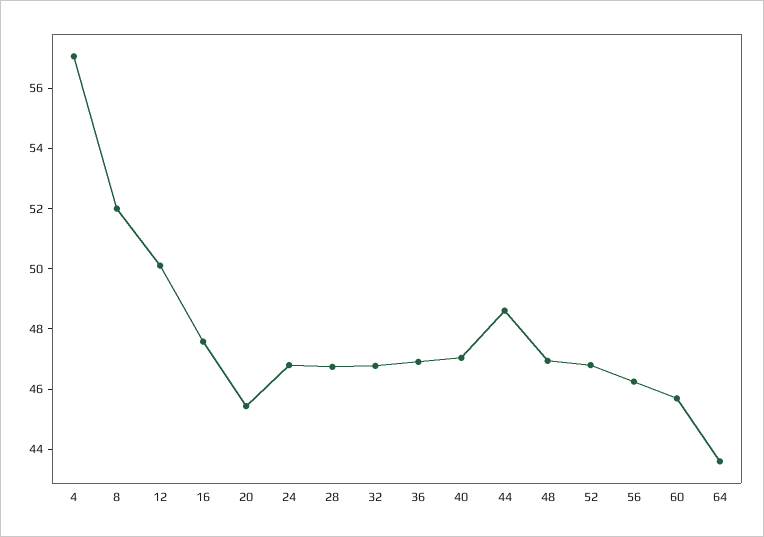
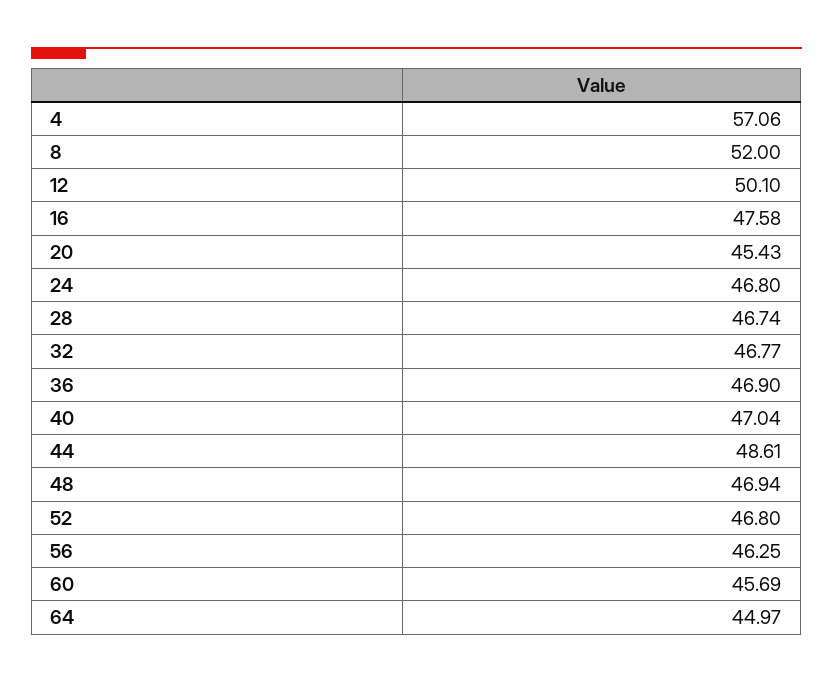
  {
    "4": 57.06,
    "8": 52,
    "12": 50.1,
    "16": 47.58,
    "20": 45.43,
    "24": 46.8,
    "28": 46.74,
    "32": 46.77,
    "36": 46.9,
    "40": 47.04,
    "44": 48.61,
    "48": 46.94,
    "52": 46.8,
    "56": 46.25,
    "60": 45.69,
-   "64": 43.5
+   "64": 44.97
  }

